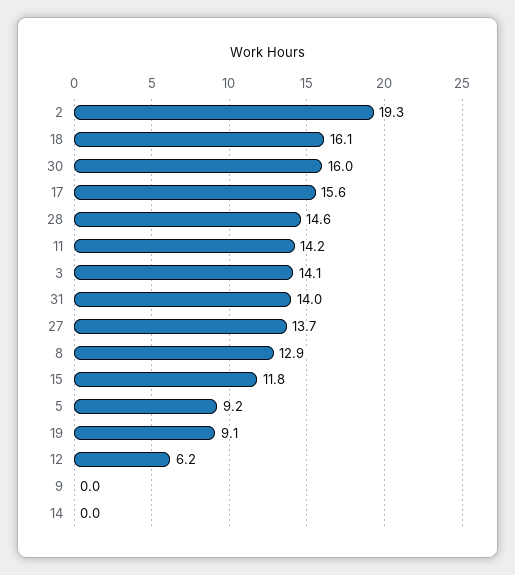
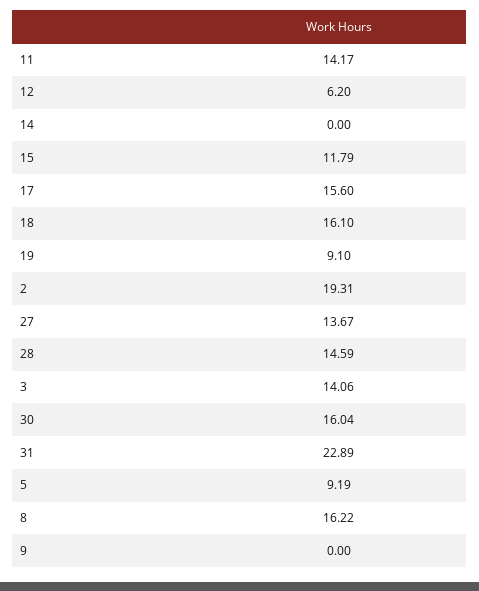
  {
    "2": 19.31,
    "18": 16.1,
    "30": 16.04,
    "17": 15.6,
    "28": 14.59,
    "11": 14.17,
    "3": 14.06,
-   "31": 14,
+   "31": 22.89,
    "27": 13.67,
-   "8": 12.9,
+   "8": 16.22,
    "15": 11.79,
    "5": 9.19,
    "19": 9.1,
    "12": 6.2,
    "9": 0,
    "14": 0
  }

